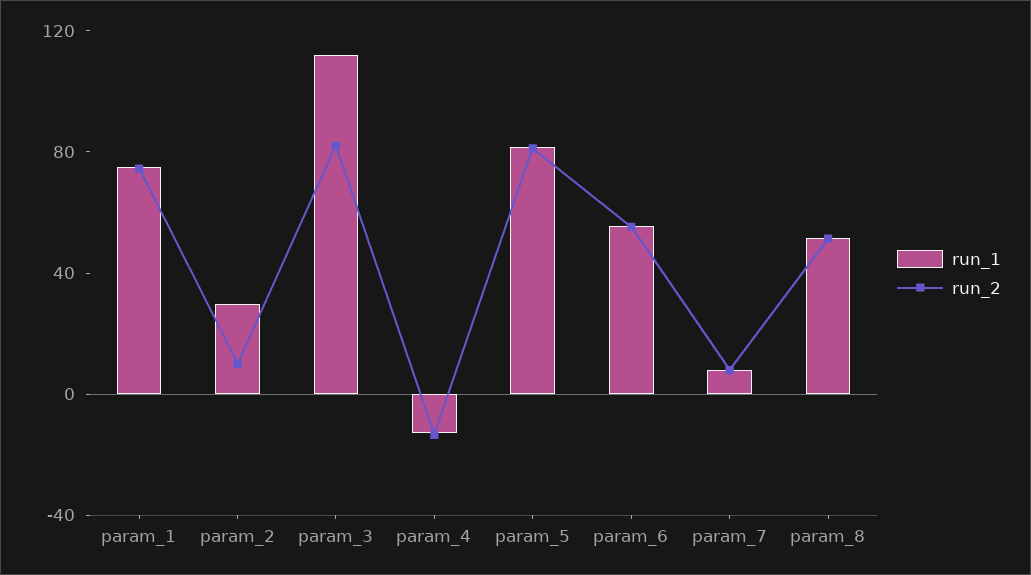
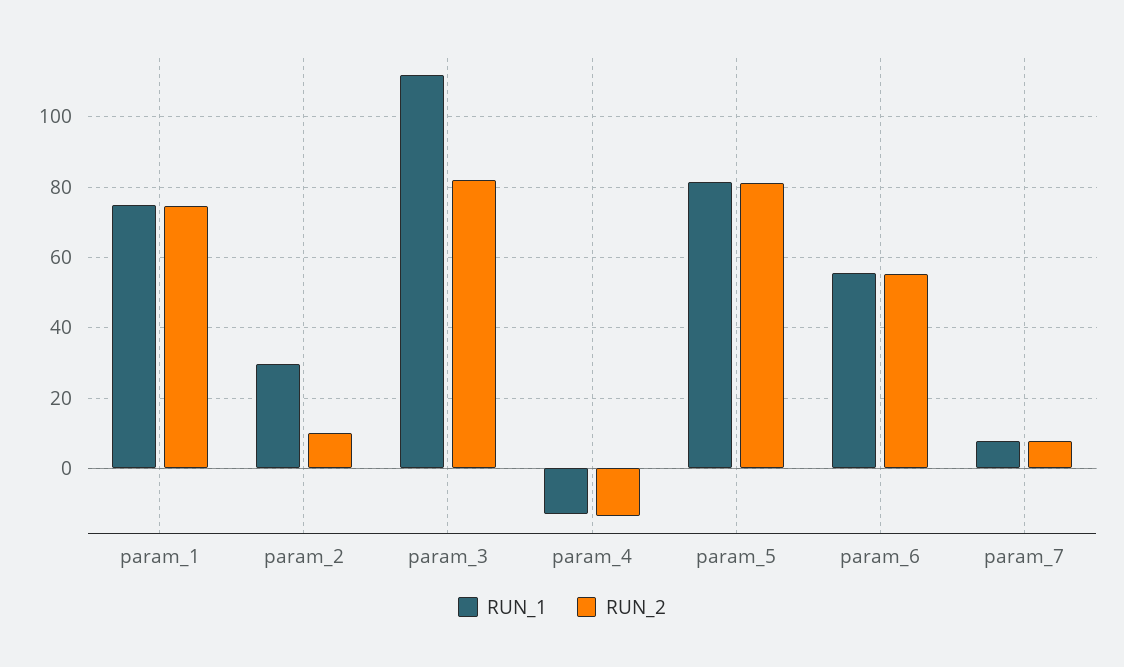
  {
    "run_1": {
      "param_1": 74,
      "param_2": 30,
      "param_3": 112,
      "param_4": -14,
      "param_5": 82,
      "param_6": 56,
-     "param_7": 8,
+     "param_7": 8
-     "param_8": 50
    },
    "run_2": {
      "param_1": 74,
      "param_2": 10,
      "param_3": 82,
      "param_4": -14,
      "param_5": 82,
      "param_6": 56,
-     "param_7": 8,
+     "param_7": 8
-     "param_8": 50
    }
  }

